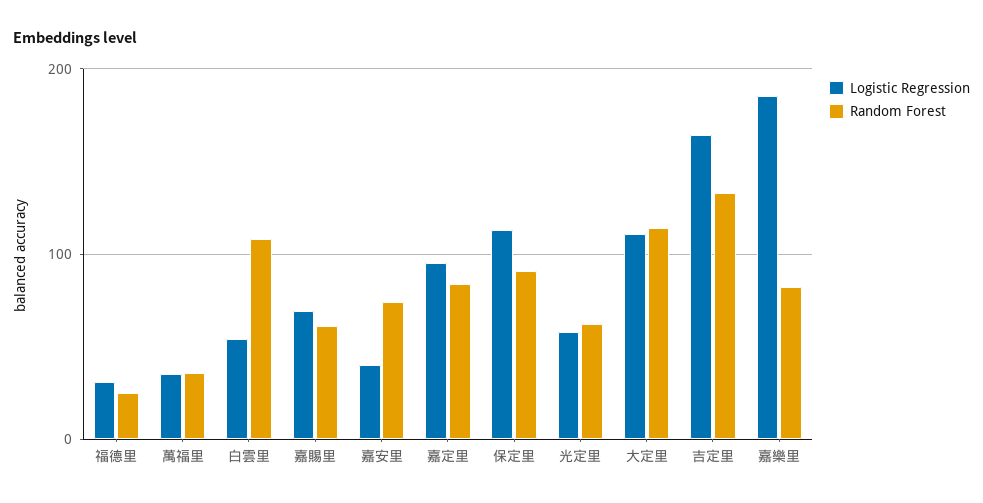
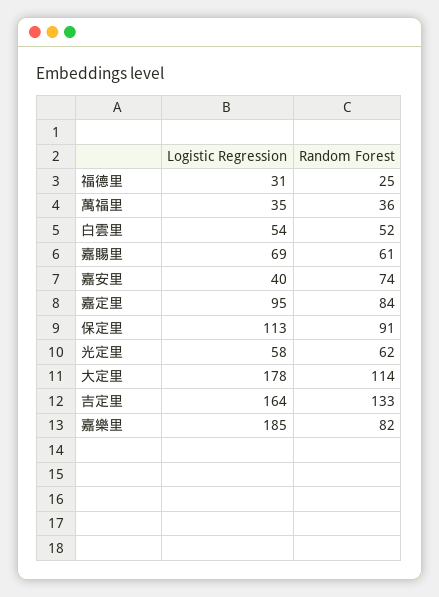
  {
    "Logistic Regression": {
      "福德里": 31,
      "萬福里": 35,
      "白雲里": 54,
      "嘉賜里": 69,
      "嘉安里": 40,
      "嘉定里": 95,
      "保定里": 113,
      "光定里": 58,
-     "大定里": 110,
+     "大定里": 178,
      "吉定里": 164,
      "嘉樂里": 185
    },
    "Random Forest": {
      "福德里": 25,
      "萬福里": 36,
-     "白雲里": 110,
+     "白雲里": 52,
      "嘉賜里": 61,
      "嘉安里": 74,
      "嘉定里": 84,
      "保定里": 91,
      "光定里": 62,
      "大定里": 114,
      "吉定里": 133,
      "嘉樂里": 82
    }
  }

